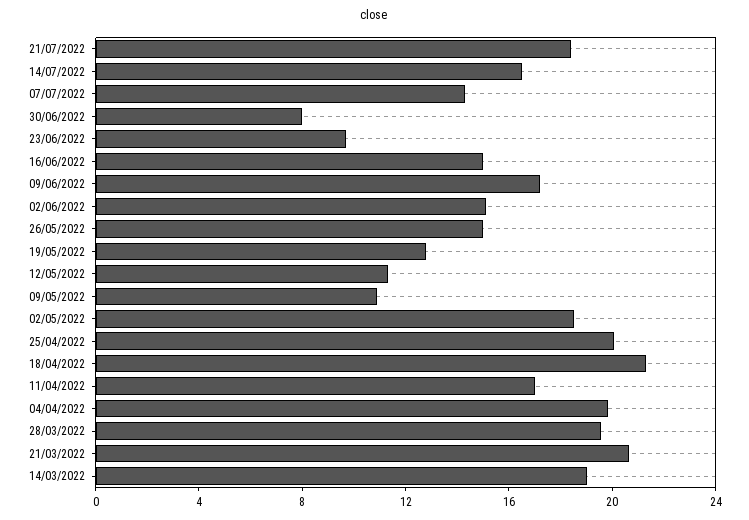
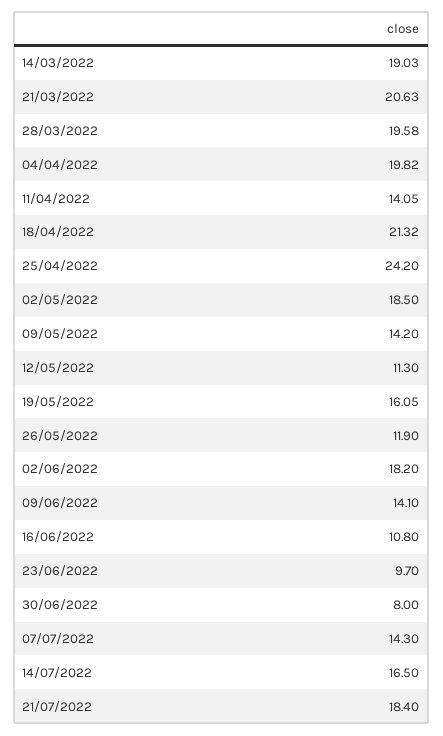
  {
    "21/07/2022": 18.4,
    "14/07/2022": 16.5,
    "07/07/2022": 14.3,
    "30/06/2022": 8,
    "23/06/2022": 9.7,
-   "16/06/2022": 15,
+   "16/06/2022": 10.8,
-   "09/06/2022": 17,
+   "09/06/2022": 14.1,
-   "02/06/2022": 15,
+   "02/06/2022": 18.2,
-   "26/05/2022": 15,
+   "26/05/2022": 11.9,
-   "19/05/2022": 13,
+   "19/05/2022": 16.05,
    "12/05/2022": 11.3,
-   "09/05/2022": 11,
+   "09/05/2022": 14.2,
    "02/05/2022": 18.5,
-   "25/04/2022": 20,
+   "25/04/2022": 24.2,
    "18/04/2022": 21.32,
-   "11/04/2022": 17,
+   "11/04/2022": 14.05,
    "04/04/2022": 19.82,
    "28/03/2022": 19.58,
    "21/03/2022": 20.63,
    "14/03/2022": 19.03
  }

